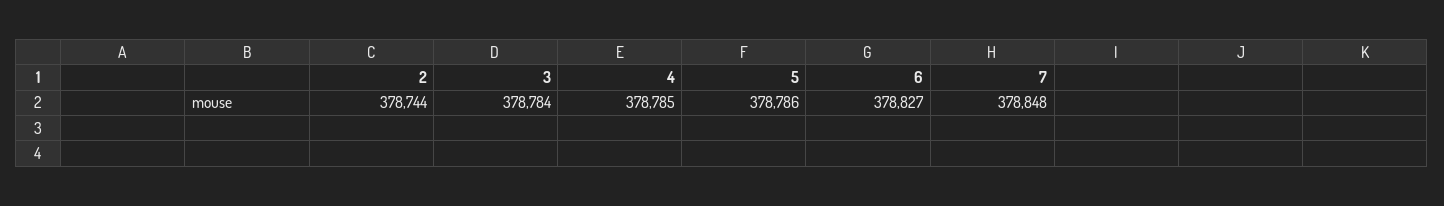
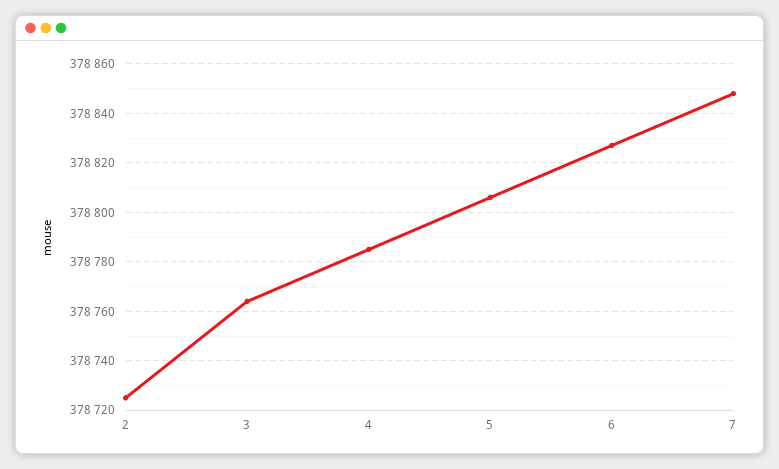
  {
-   "2": 378744,
+   "2": 378725,
-   "3": 378784,
+   "3": 378765,
    "4": 378785,
-   "5": 378786,
+   "5": 378805,
    "6": 378827,
    "7": 378848
  }

